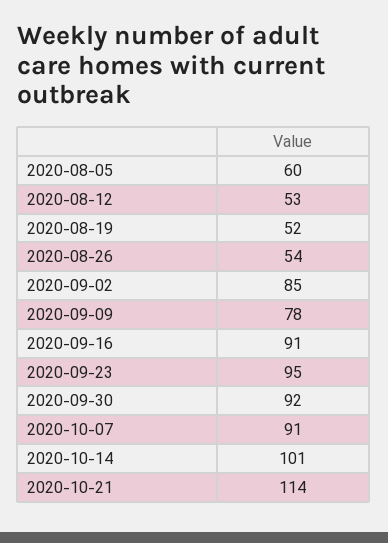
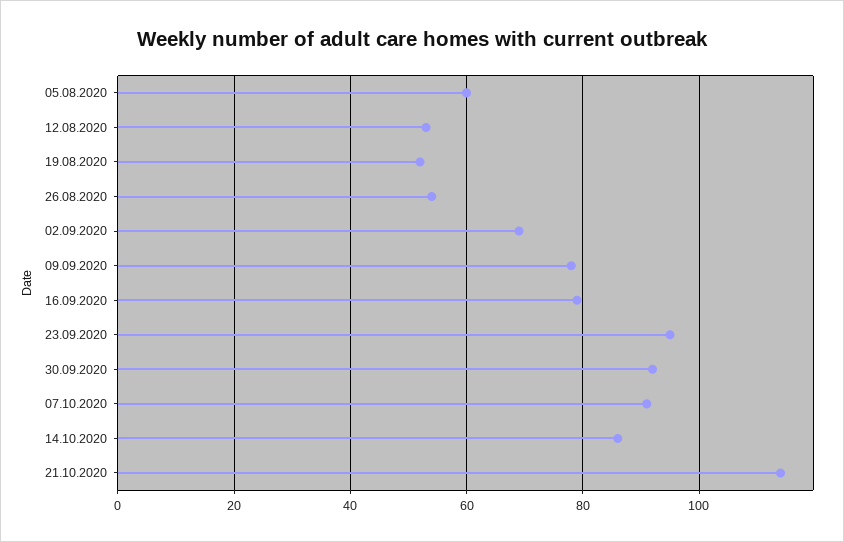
  {
    "2020-08-05": 60,
    "2020-08-12": 53,
    "2020-08-19": 52,
    "2020-08-26": 54,
-   "2020-09-02": 85,
+   "2020-09-02": 70,
    "2020-09-09": 78,
-   "2020-09-16": 91,
+   "2020-09-16": 80,
    "2020-09-23": 95,
    "2020-09-30": 92,
    "2020-10-07": 91,
-   "2020-10-14": 101,
+   "2020-10-14": 85,
    "2020-10-21": 114
  }

